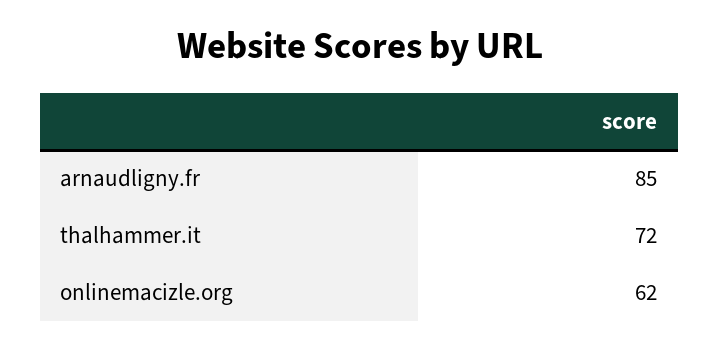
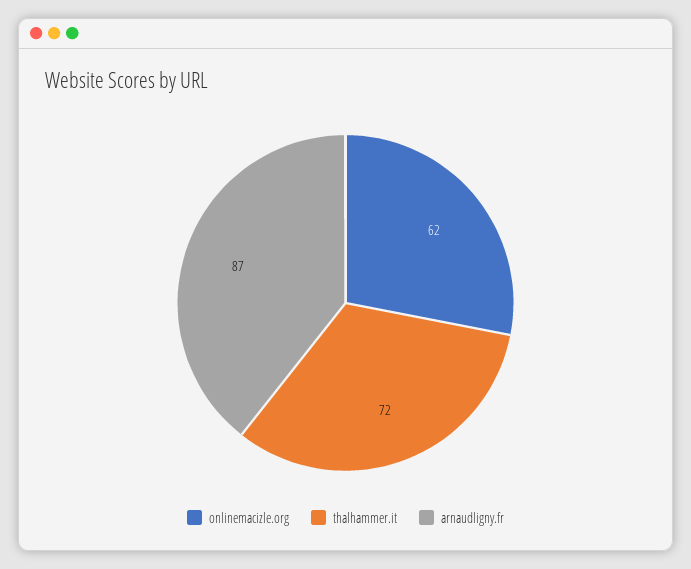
  {
-   "arnaudligny.fr": 85,
+   "arnaudligny.fr": 87,
    "thalhammer.it": 72,
    "onlinemacizle.org": 62
  }

